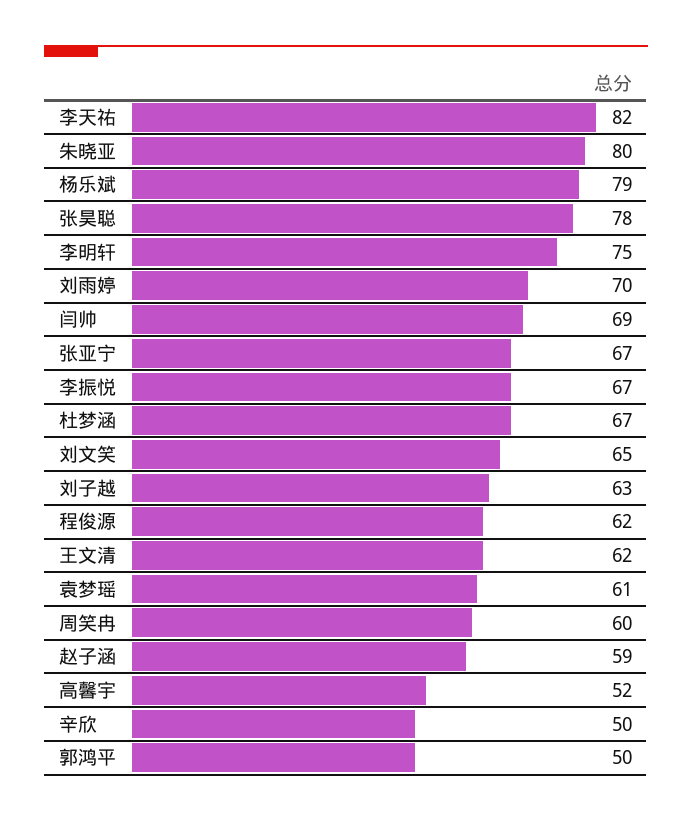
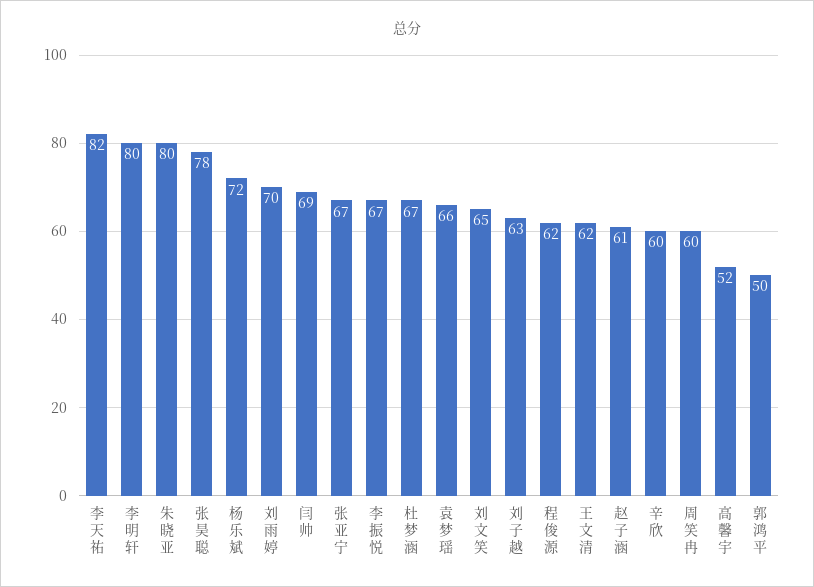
  {
    "李天祐": 82,
    "朱晓亚": 80,
-   "杨乐斌": 79,
+   "杨乐斌": 72,
    "张昊聪": 78,
-   "李明轩": 75,
+   "李明轩": 80,
    "刘雨婷": 70,
    "闫帅": 69,
    "张亚宁": 67,
    "李振悦": 67,
    "杜梦涵": 67,
    "刘文笑": 65,
    "刘子越": 63,
    "程俊源": 62,
    "王文清": 62,
-   "袁梦瑶": 61,
+   "袁梦瑶": 66,
    "周笑冉": 60,
-   "赵子涵": 59,
+   "赵子涵": 61,
    "高馨宇": 52,
-   "辛欣": 50,
+   "辛欣": 60,
    "郭鸿平": 50
  }

